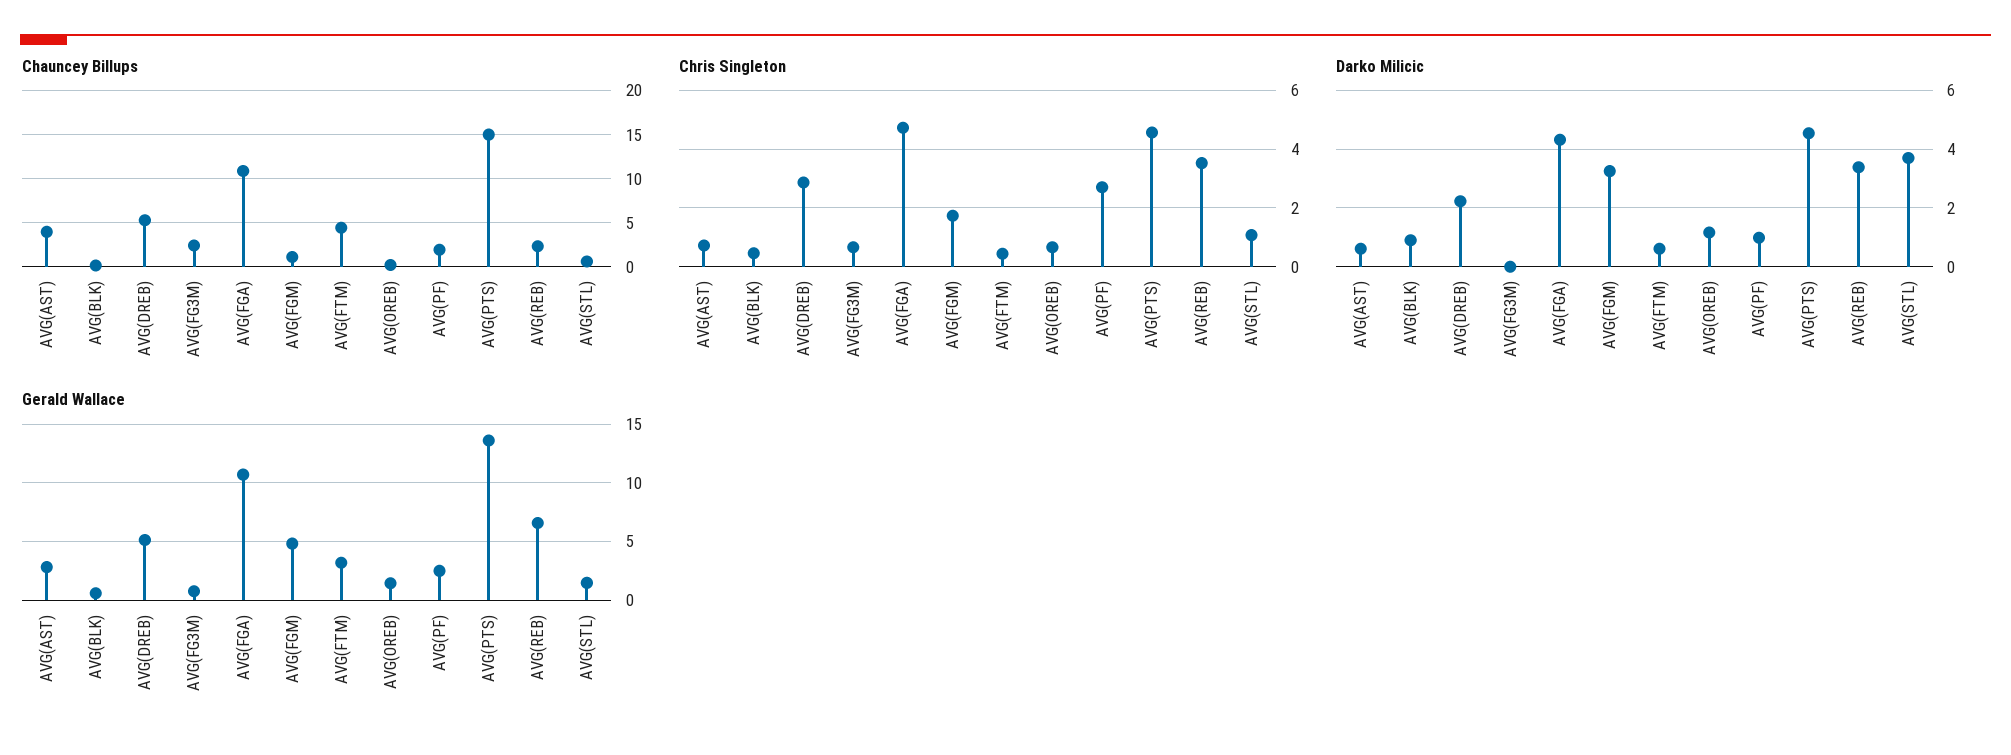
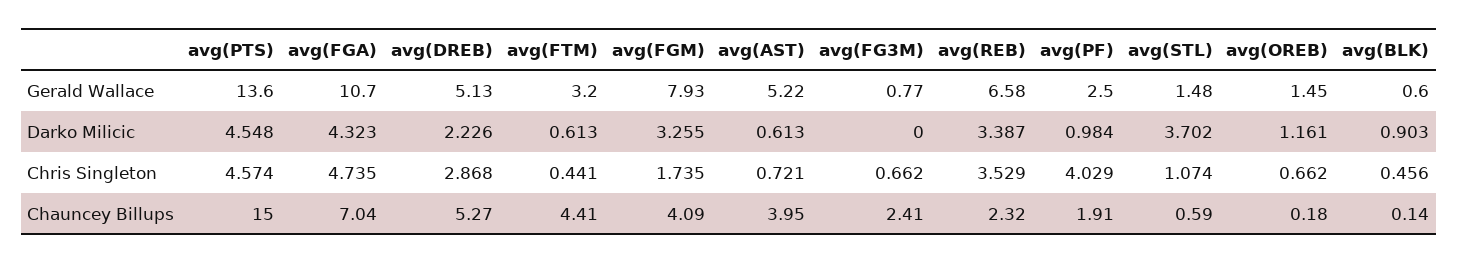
  {
    "Chauncey Billups": {
      "AVG(AST)": 3.95,
      "AVG(BLK)": 0.14,
      "AVG(DREB)": 5.27,
      "AVG(FG3M)": 2.41,
-     "AVG(FGA)": 11,
+     "AVG(FGA)": 7.04,
-     "AVG(FGM)": 1,
+     "AVG(FGM)": 4.09,
      "AVG(FTM)": 4.41,
      "AVG(OREB)": 0.18,
      "AVG(PF)": 1.91,
      "AVG(PTS)": 15,
      "AVG(REB)": 2.32,
      "AVG(STL)": 0.59
    },
    "Chris Singleton": {
      "AVG(AST)": 0.721,
      "AVG(BLK)": 0.456,
      "AVG(DREB)": 2.868,
      "AVG(FG3M)": 0.662,
      "AVG(FGA)": 4.735,
      "AVG(FGM)": 1.735,
      "AVG(FTM)": 0.441,
      "AVG(OREB)": 0.662,
-     "AVG(PF)": 2.75,
+     "AVG(PF)": 4.029,
      "AVG(PTS)": 4.574,
      "AVG(REB)": 3.529,
      "AVG(STL)": 1.074
    },
    "Darko Milicic": {
      "AVG(AST)": 0.613,
      "AVG(BLK)": 0.903,
      "AVG(DREB)": 2.226,
      "AVG(FG3M)": 0,
      "AVG(FGA)": 4.323,
      "AVG(FGM)": 3.255,
      "AVG(FTM)": 0.613,
      "AVG(OREB)": 1.161,
      "AVG(PF)": 0.984,
      "AVG(PTS)": 4.548,
      "AVG(REB)": 3.387,
      "AVG(STL)": 3.702
    },
    "Gerald Wallace": {
-     "AVG(AST)": 3,
+     "AVG(AST)": 5.22,
      "AVG(BLK)": 0.6,
      "AVG(DREB)": 5.13,
      "AVG(FG3M)": 0.77,
      "AVG(FGA)": 10.7,
-     "AVG(FGM)": 5,
+     "AVG(FGM)": 7.93,
      "AVG(FTM)": 3.2,
      "AVG(OREB)": 1.45,
      "AVG(PF)": 2.5,
      "AVG(PTS)": 13.6,
      "AVG(REB)": 6.58,
      "AVG(STL)": 1.48
    }
  }

